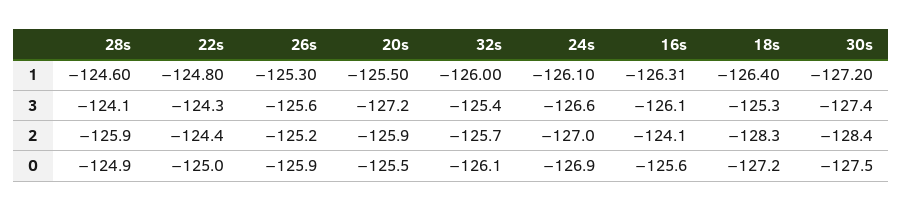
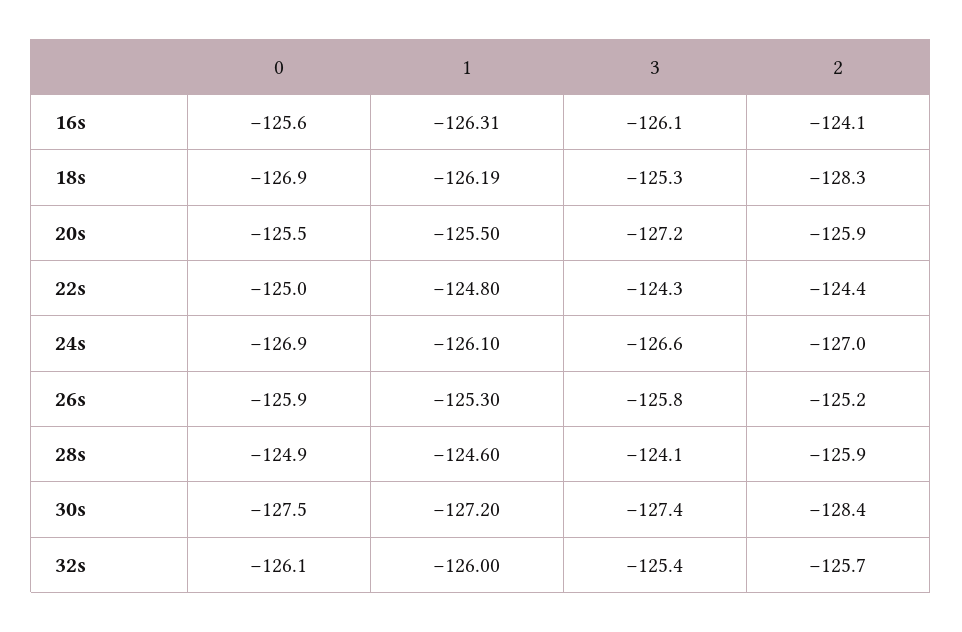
  {
    "28s": {
      "1": -124.6,
      "3": -124.1,
      "2": -125.9,
      "0": -124.9
    },
    "22s": {
      "1": -124.8,
      "3": -124.3,
      "2": -124.4,
      "0": -125
    },
    "26s": {
      "1": -125.3,
-     "3": -125.6,
+     "3": -125.8,
      "2": -125.2,
      "0": -125.9
    },
    "20s": {
      "1": -125.5,
      "3": -127.2,
      "2": -125.9,
      "0": -125.5
    },
    "32s": {
      "1": -126,
      "3": -125.4,
      "2": -125.7,
      "0": -126.1
    },
    "24s": {
      "1": -126.1,
      "3": -126.6,
      "2": -127,
      "0": -126.9
    },
    "16s": {
      "1": -126.31,
      "3": -126.1,
      "2": -124.1,
      "0": -125.6
    },
    "18s": {
-     "1": -126.4,
+     "1": -126.19,
      "3": -125.3,
      "2": -128.3,
-     "0": -127.2
+     "0": -126.9
    },
    "30s": {
      "1": -127.2,
      "3": -127.4,
      "2": -128.4,
      "0": -127.5
    }
  }

